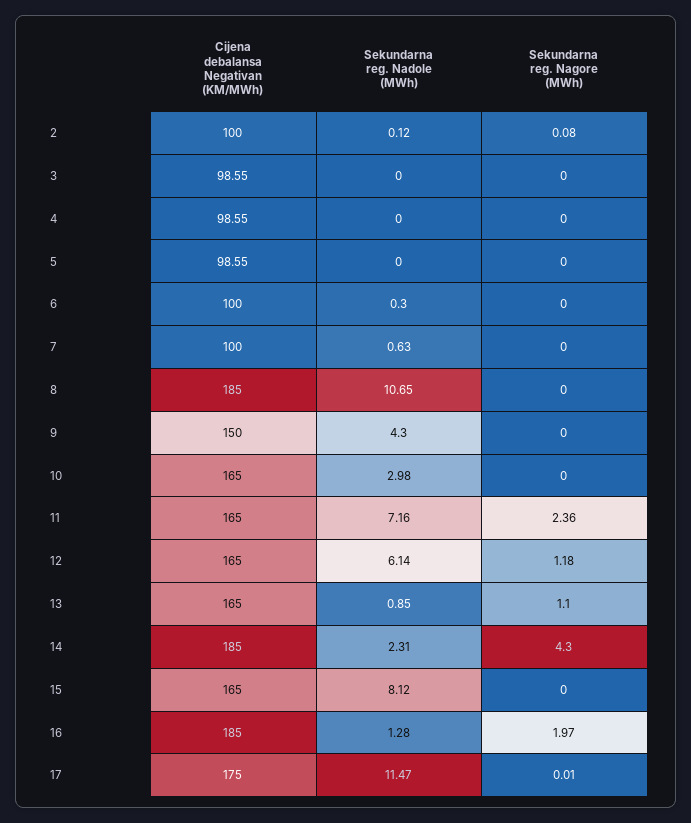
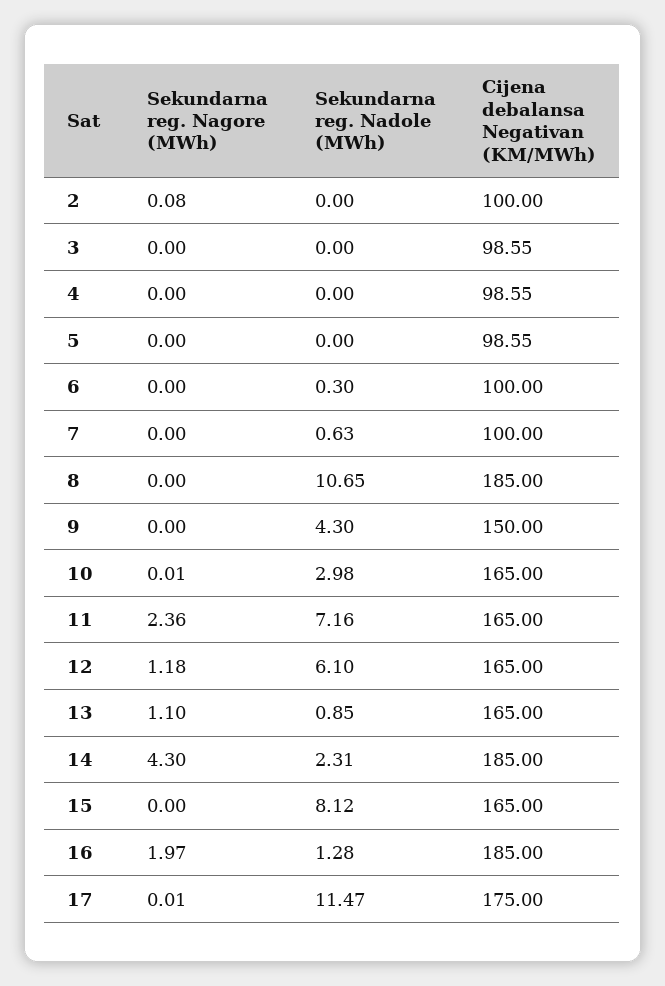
  {
    "Cijena debalansa Negativan (KM/MWh)": {
      "2": 100,
      "3": 98.55,
      "4": 98.55,
      "5": 98.55,
      "6": 100,
      "7": 100,
      "8": 185,
      "9": 150,
      "10": 165,
      "11": 165,
      "12": 165,
      "13": 165,
      "14": 185,
      "15": 165,
      "16": 185,
      "17": 175
    },
    "Sekundarna reg. Nadole (MWh)": {
-     "2": 0.12,
+     "2": 0,
      "3": 0,
      "4": 0,
      "5": 0,
      "6": 0.3,
      "7": 0.63,
      "8": 10.65,
      "9": 4.3,
      "10": 2.98,
      "11": 7.16,
-     "12": 6.14,
+     "12": 6.1,
      "13": 0.85,
      "14": 2.31,
      "15": 8.12,
      "16": 1.28,
      "17": 11.47
    },
    "Sekundarna reg. Nagore (MWh)": {
      "2": 0.08,
      "3": 0,
      "4": 0,
      "5": 0,
      "6": 0,
      "7": 0,
      "8": 0,
      "9": 0,
-     "10": 0,
+     "10": 0.01,
      "11": 2.36,
      "12": 1.18,
      "13": 1.1,
      "14": 4.3,
      "15": 0,
      "16": 1.97,
      "17": 0.01
    }
  }

